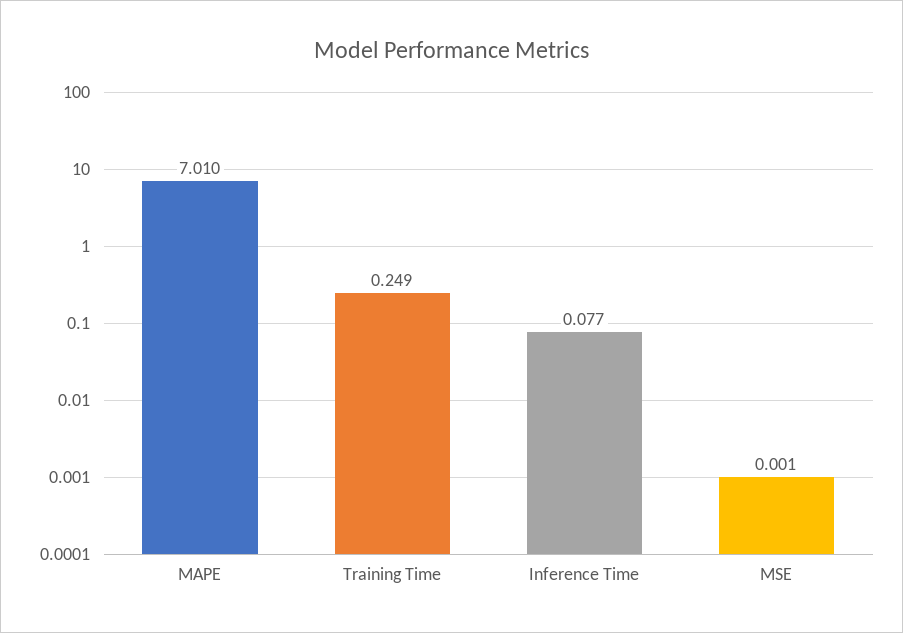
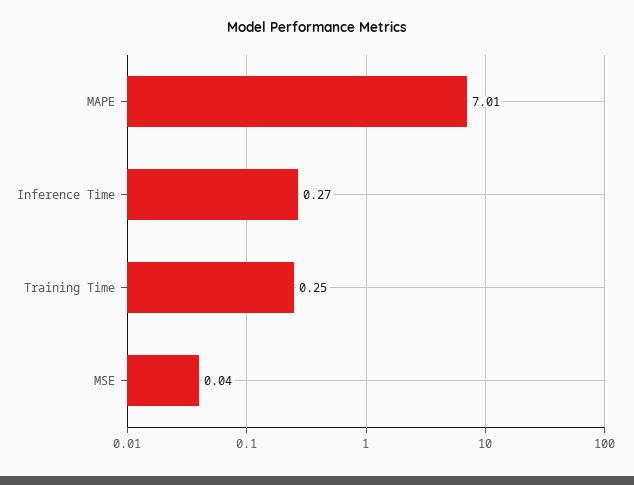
  {
    "MAPE": 7.01,
    "Training Time": 0.249,
-   "Inference Time": 0.077,
+   "Inference Time": 0.27,
-   "MSE": 0.001
+   "MSE": 0.04
  }

